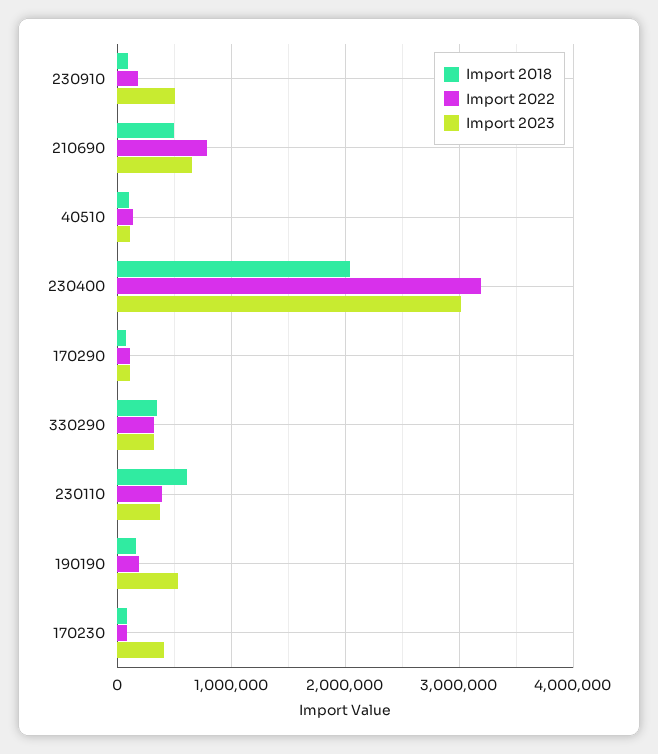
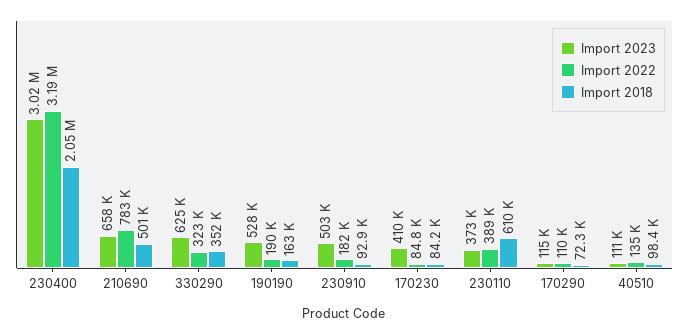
  {
    "Import 2018": {
      "230910": 92900,
      "210690": 501000,
      "40510": 98400,
      "230400": 2050000,
      "170290": 72300,
      "330290": 352000,
      "230110": 610000,
      "190190": 163000,
      "170230": 84200
    },
    "Import 2022": {
      "230910": 182000,
      "210690": 783000,
      "40510": 135000,
      "230400": 3190000,
      "170290": 110000,
      "330290": 323000,
      "230110": 389000,
      "190190": 190000,
      "170230": 84800
    },
    "Import 2023": {
      "230910": 503000,
      "210690": 658000,
      "40510": 111000,
      "230400": 3020000,
      "170290": 115000,
-     "330290": 300000,
+     "330290": 625000,
      "230110": 373000,
      "190190": 528000,
      "170230": 410000
    }
  }

